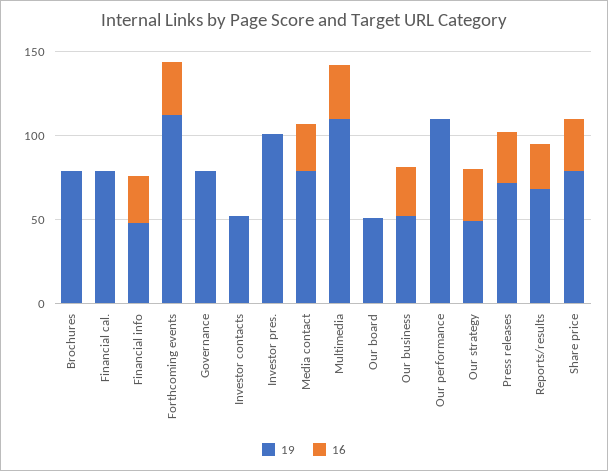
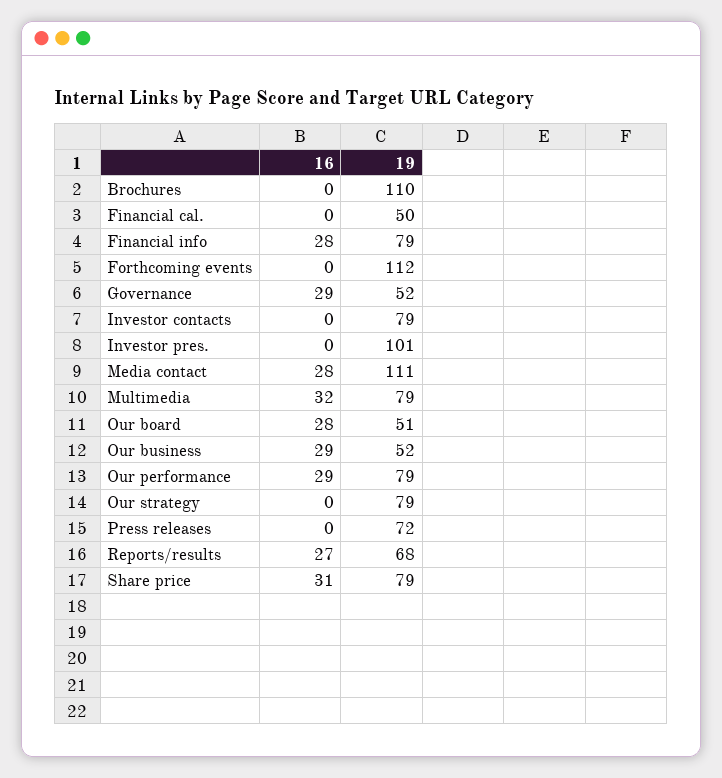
  {
    "19": {
-     "Brochures": 80,
+     "Brochures": 110,
-     "Financial cal.": 80,
+     "Financial cal.": 50,
-     "Financial info": 50,
+     "Financial info": 79,
      "Forthcoming events": 112,
-     "Governance": 80,
+     "Governance": 52,
-     "Investor contacts": 50,
+     "Investor contacts": 79,
      "Investor pres.": 101,
-     "Media contact": 80,
+     "Media contact": 111,
-     "Multimedia": 110,
+     "Multimedia": 79,
      "Our board": 51,
      "Our business": 52,
-     "Our performance": 110,
+     "Our performance": 79,
-     "Our strategy": 50,
+     "Our strategy": 79,
      "Press releases": 72,
      "Reports/results": 68,
      "Share price": 79
    },
    "16": {
      "Brochures": 0,
      "Financial cal.": 0,
      "Financial info": 28,
-     "Forthcoming events": 30,
+     "Forthcoming events": 0,
-     "Governance": 0,
+     "Governance": 29,
      "Investor contacts": 0,
      "Investor pres.": 0,
      "Media contact": 28,
      "Multimedia": 32,
-     "Our board": 0,
+     "Our board": 28,
      "Our business": 29,
-     "Our performance": 0,
+     "Our performance": 29,
-     "Our strategy": 30,
+     "Our strategy": 0,
-     "Press releases": 30,
+     "Press releases": 0,
      "Reports/results": 27,
      "Share price": 31
    }
  }

